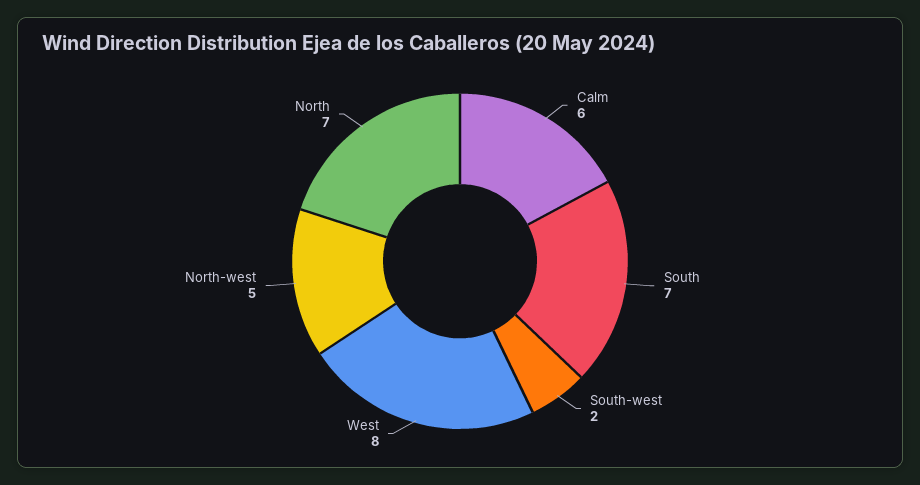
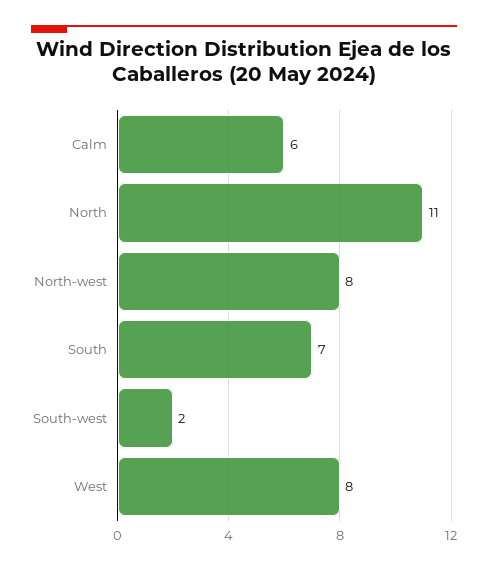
  {
    "Calm": 6,
    "South": 7,
    "South-west": 2,
    "West": 8,
-   "North-west": 5,
+   "North-west": 8,
-   "North": 7
+   "North": 11
  }

